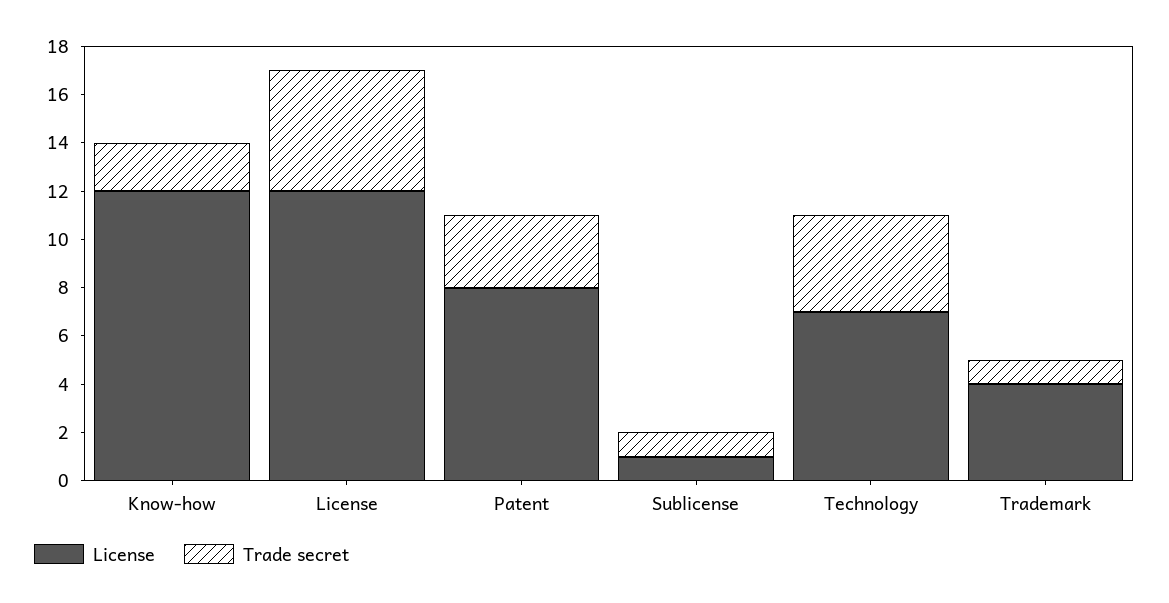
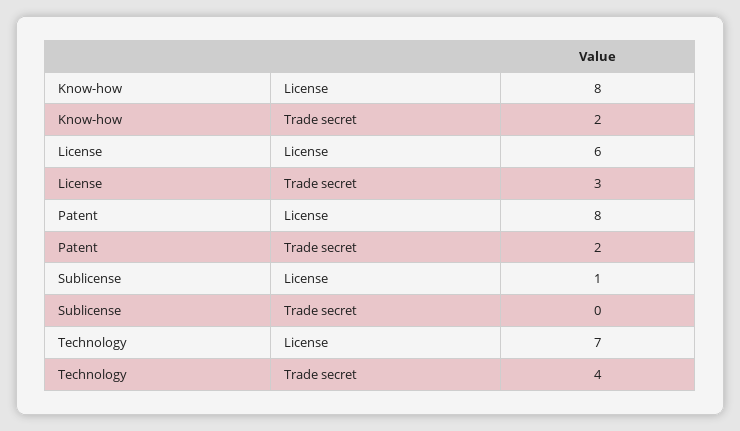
  {
    "License": {
-     "Know-how": 12,
+     "Know-how": 8,
-     "License": 12,
+     "License": 6,
      "Patent": 8,
      "Sublicense": 1,
-     "Technology": 7,
+     "Technology": 7
-     "Trademark": 4
    },
    "Trade secret": {
      "Know-how": 2,
-     "License": 5,
+     "License": 3,
-     "Patent": 3,
+     "Patent": 2,
-     "Sublicense": 1,
+     "Sublicense": 0,
-     "Technology": 4,
+     "Technology": 4
-     "Trademark": 1
    }
  }

